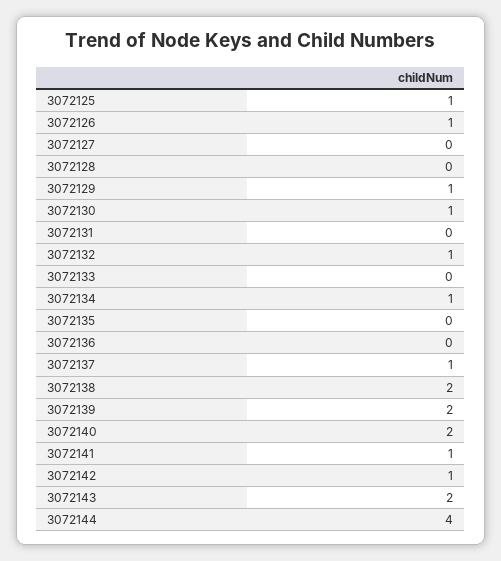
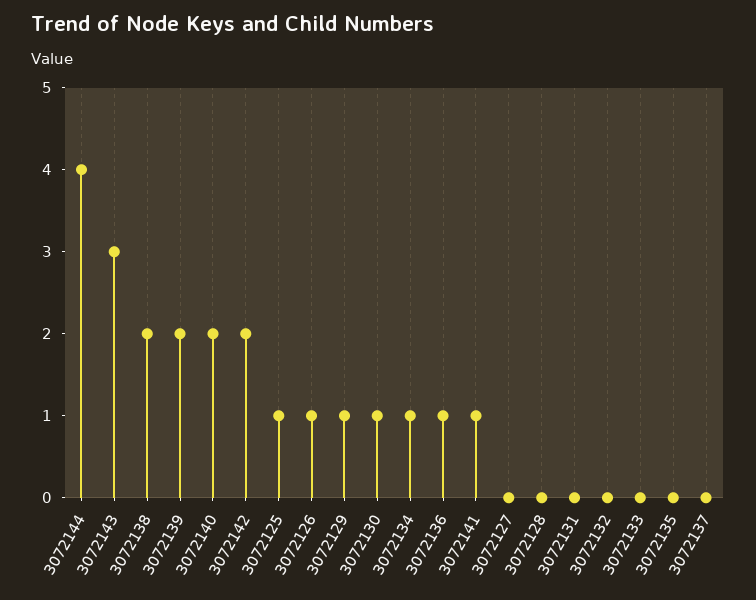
  {
    "3072125": 1,
    "3072126": 1,
    "3072127": 0,
    "3072128": 0,
    "3072129": 1,
    "3072130": 1,
    "3072131": 0,
-   "3072132": 1,
+   "3072132": 0,
    "3072133": 0,
    "3072134": 1,
    "3072135": 0,
-   "3072136": 0,
+   "3072136": 1,
-   "3072137": 1,
+   "3072137": 0,
    "3072138": 2,
    "3072139": 2,
    "3072140": 2,
    "3072141": 1,
-   "3072142": 1,
+   "3072142": 2,
-   "3072143": 2,
+   "3072143": 3,
    "3072144": 4
  }

